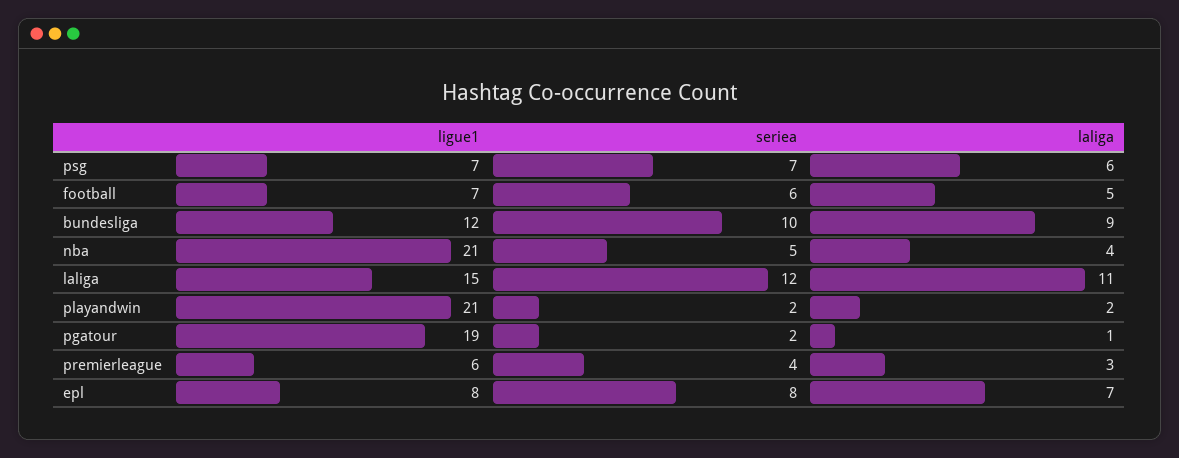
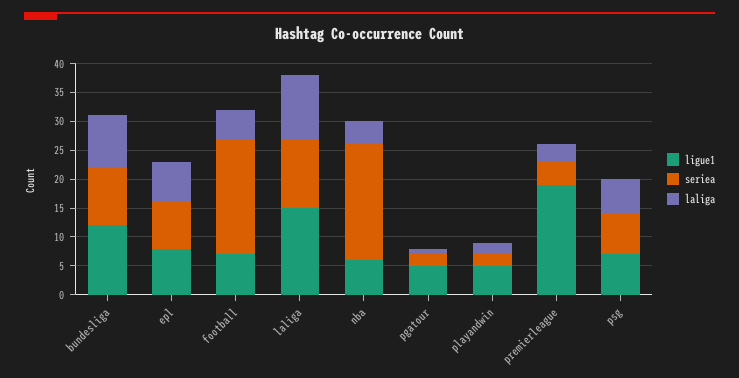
  {
    "ligue1": {
      "psg": 7,
      "football": 7,
      "bundesliga": 12,
-     "nba": 21,
+     "nba": 5,
      "laliga": 15,
-     "playandwin": 21,
+     "playandwin": 5,
-     "pgatour": 19,
+     "pgatour": 5,
-     "premierleague": 6,
+     "premierleague": 20,
      "epl": 8
    },
    "seriea": {
      "psg": 7,
-     "football": 6,
+     "football": 20,
      "bundesliga": 10,
-     "nba": 5,
+     "nba": 20,
      "laliga": 12,
      "playandwin": 2,
      "pgatour": 2,
      "premierleague": 4,
      "epl": 8
    },
    "laliga": {
      "psg": 6,
      "football": 5,
      "bundesliga": 9,
      "nba": 4,
      "laliga": 11,
      "playandwin": 2,
      "pgatour": 1,
      "premierleague": 3,
      "epl": 7
    }
  }

